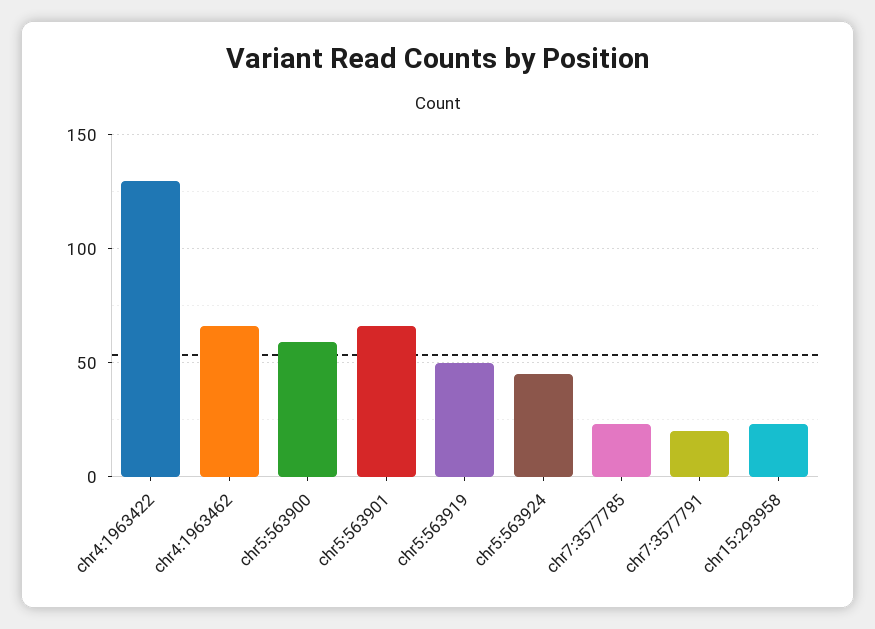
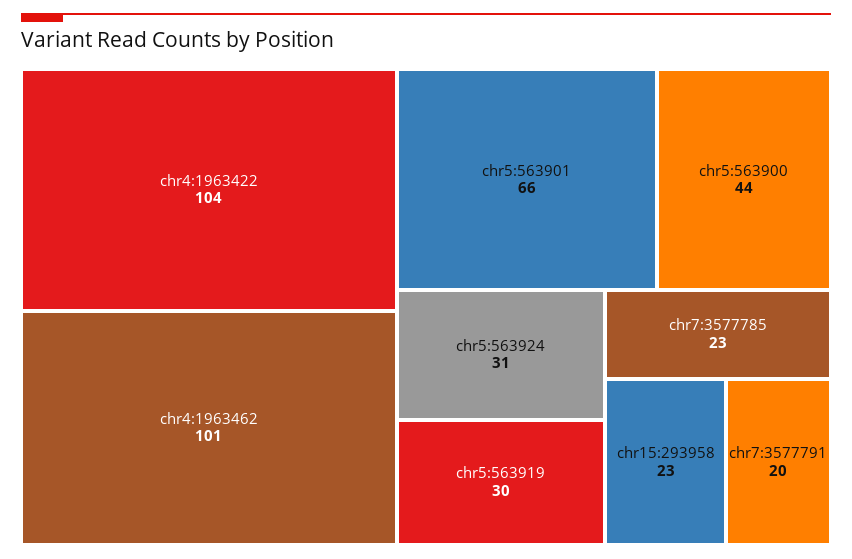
  {
-   "chr4:1963422": 130,
+   "chr4:1963422": 104,
-   "chr4:1963462": 65,
+   "chr4:1963462": 101,
-   "chr5:563900": 60,
+   "chr5:563900": 44,
    "chr5:563901": 66,
-   "chr5:563919": 50,
+   "chr5:563919": 30,
-   "chr5:563924": 45,
+   "chr5:563924": 31,
    "chr7:3577785": 23,
    "chr7:3577791": 20,
    "chr15:293958": 23
  }

